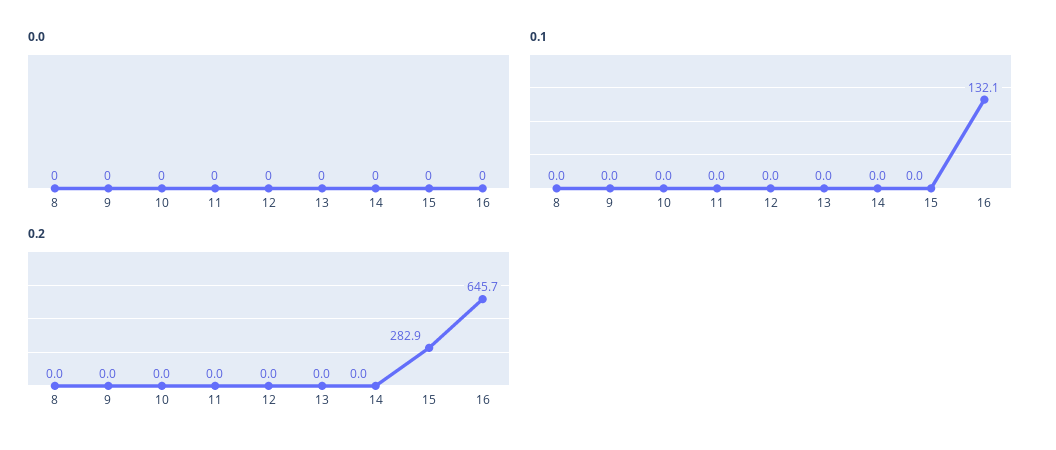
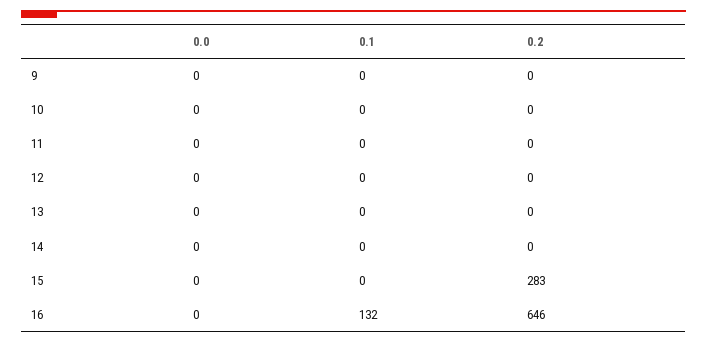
  {
    "0.0": {
-     "8": 0,
      "9": 0,
      "10": 0,
      "11": 0,
      "12": 0,
      "13": 0,
      "14": 0,
      "15": 0,
      "16": 0
    },
    "0.1": {
-     "8": 0,
      "9": 0,
      "10": 0,
      "11": 0,
      "12": 0,
      "13": 0,
      "14": 0,
      "15": 0,
      "16": 132.1
    },
    "0.2": {
-     "8": 0,
      "9": 0,
      "10": 0,
      "11": 0,
      "12": 0,
      "13": 0,
      "14": 0,
      "15": 282.9,
      "16": 645.7
    }
  }

